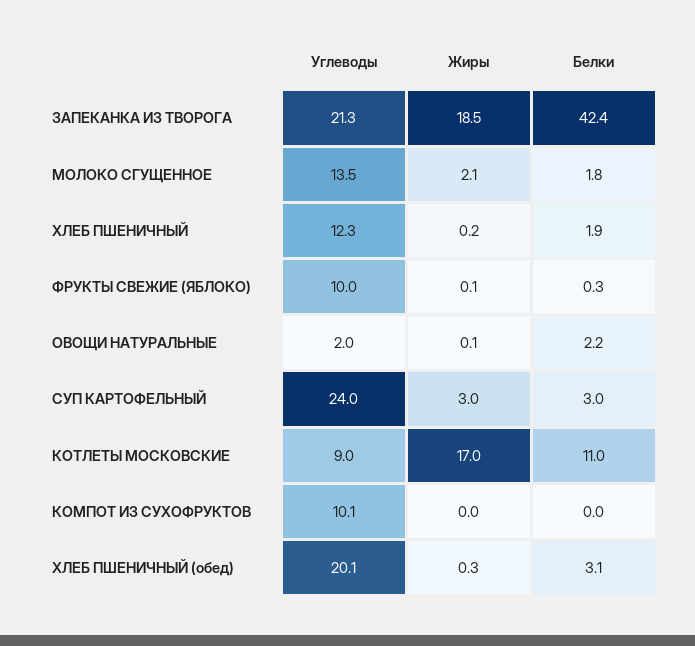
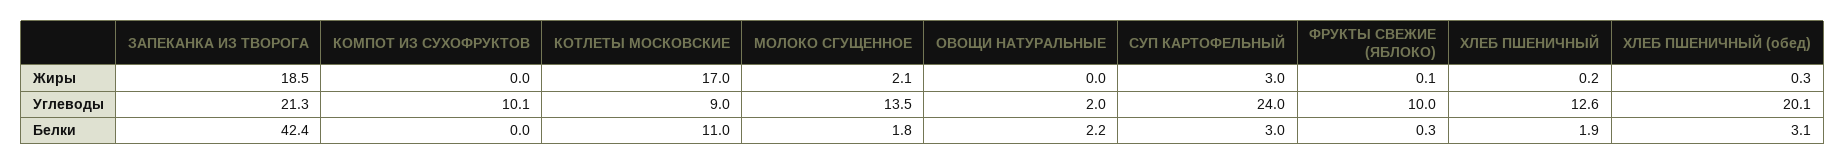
  {
    "Углеводы": {
      "ЗАПЕКАНКА ИЗ ТВОРОГА": 21.3,
      "МОЛОКО СГУЩЕННОЕ": 13.5,
-     "ХЛЕБ ПШЕНИЧНЫЙ": 12.3,
+     "ХЛЕБ ПШЕНИЧНЫЙ": 12.6,
      "ФРУКТЫ СВЕЖИЕ (ЯБЛОКО)": 10,
      "ОВОЩИ НАТУРАЛЬНЫЕ": 2,
      "СУП КАРТОФЕЛЬНЫЙ": 24,
      "КОТЛЕТЫ МОСКОВСКИЕ": 9,
      "КОМПОТ ИЗ СУХОФРУКТОВ": 10.1,
      "ХЛЕБ ПШЕНИЧНЫЙ (обед)": 20.1
    },
    "Жиры": {
      "ЗАПЕКАНКА ИЗ ТВОРОГА": 18.5,
      "МОЛОКО СГУЩЕННОЕ": 2.1,
      "ХЛЕБ ПШЕНИЧНЫЙ": 0.2,
      "ФРУКТЫ СВЕЖИЕ (ЯБЛОКО)": 0.1,
-     "ОВОЩИ НАТУРАЛЬНЫЕ": 0.1,
+     "ОВОЩИ НАТУРАЛЬНЫЕ": 0,
      "СУП КАРТОФЕЛЬНЫЙ": 3,
      "КОТЛЕТЫ МОСКОВСКИЕ": 17,
      "КОМПОТ ИЗ СУХОФРУКТОВ": 0,
      "ХЛЕБ ПШЕНИЧНЫЙ (обед)": 0.3
    },
    "Белки": {
      "ЗАПЕКАНКА ИЗ ТВОРОГА": 42.4,
      "МОЛОКО СГУЩЕННОЕ": 1.8,
      "ХЛЕБ ПШЕНИЧНЫЙ": 1.9,
      "ФРУКТЫ СВЕЖИЕ (ЯБЛОКО)": 0.3,
      "ОВОЩИ НАТУРАЛЬНЫЕ": 2.2,
      "СУП КАРТОФЕЛЬНЫЙ": 3,
      "КОТЛЕТЫ МОСКОВСКИЕ": 11,
      "КОМПОТ ИЗ СУХОФРУКТОВ": 0,
      "ХЛЕБ ПШЕНИЧНЫЙ (обед)": 3.1
    }
  }

